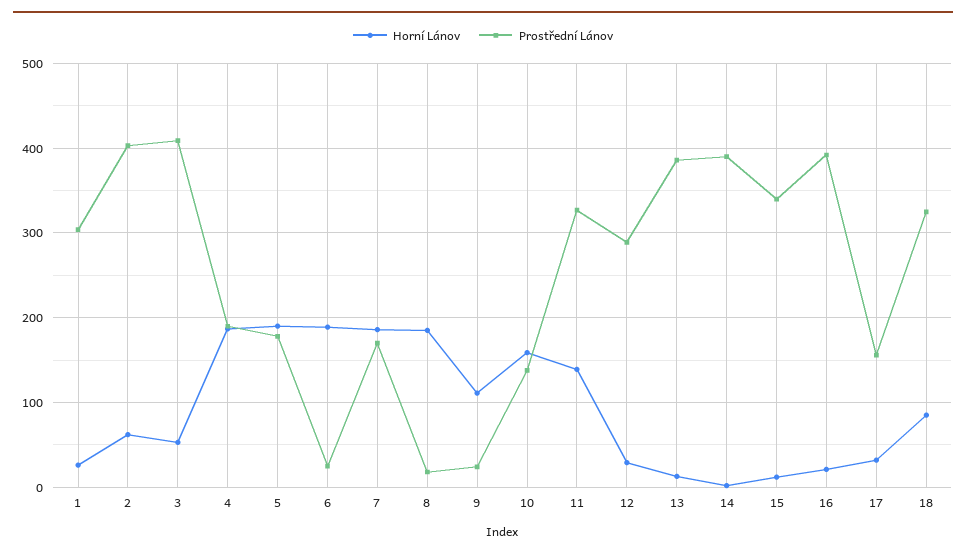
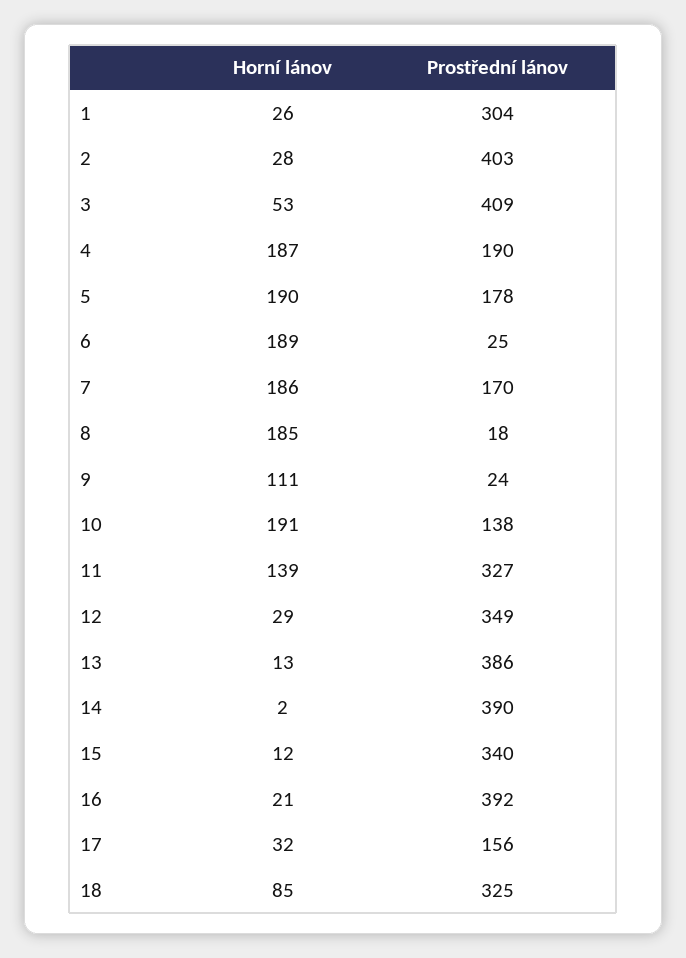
  {
    "Horní Lánov": {
      "1": 26,
-     "2": 60,
+     "2": 28,
      "3": 53,
      "4": 187,
      "5": 190,
      "6": 189,
      "7": 186,
      "8": 185,
      "9": 111,
-     "10": 160,
+     "10": 191,
      "11": 139,
      "12": 29,
      "13": 13,
      "14": 2,
      "15": 12,
      "16": 21,
      "17": 32,
      "18": 85
    },
    "Prostřední Lánov": {
      "1": 304,
      "2": 403,
      "3": 409,
      "4": 190,
      "5": 178,
      "6": 25,
      "7": 170,
      "8": 18,
      "9": 24,
      "10": 138,
      "11": 327,
-     "12": 290,
+     "12": 349,
      "13": 386,
      "14": 390,
      "15": 340,
      "16": 392,
      "17": 156,
      "18": 325
    }
  }

